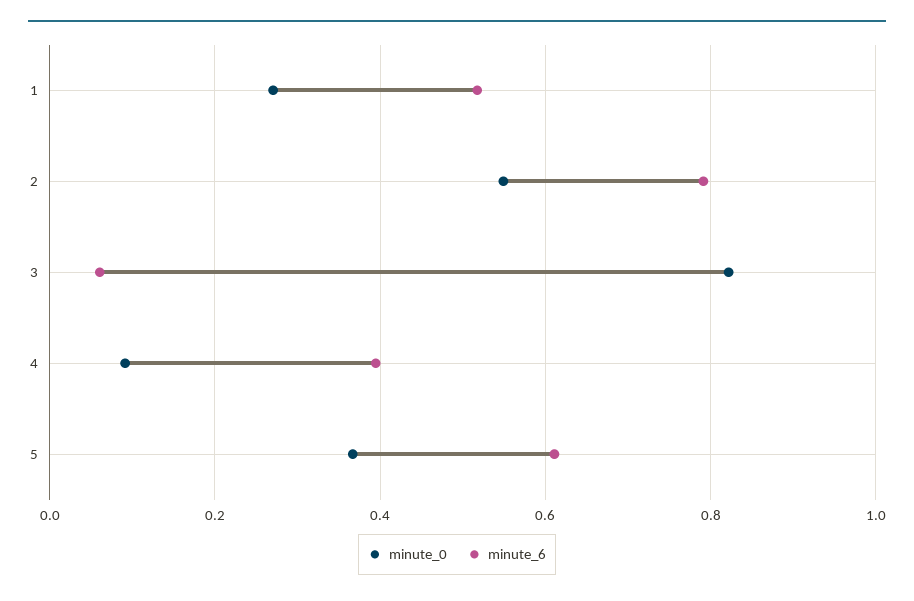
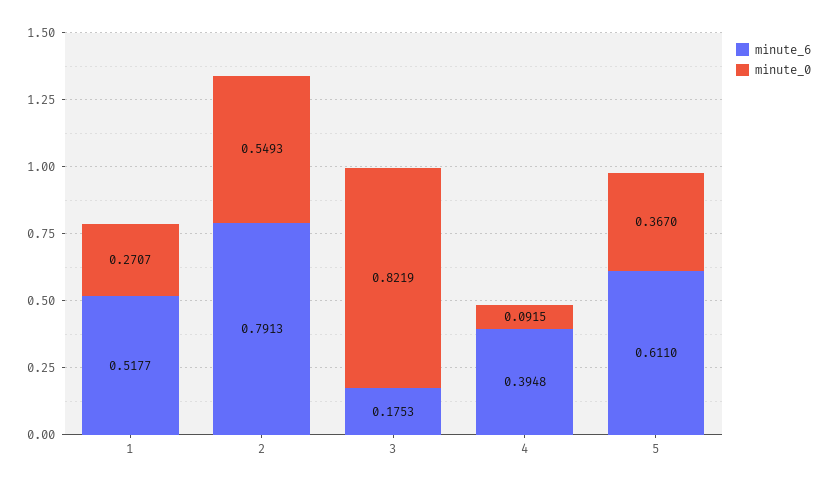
  {
    "minute_0": {
      "1": 0.2707,
      "2": 0.5493,
      "3": 0.8219,
      "4": 0.0915,
      "5": 0.367
    },
    "minute_6": {
      "1": 0.5177,
      "2": 0.7913,
-     "3": 0.06,
+     "3": 0.1753,
      "4": 0.3948,
      "5": 0.611
    }
  }

